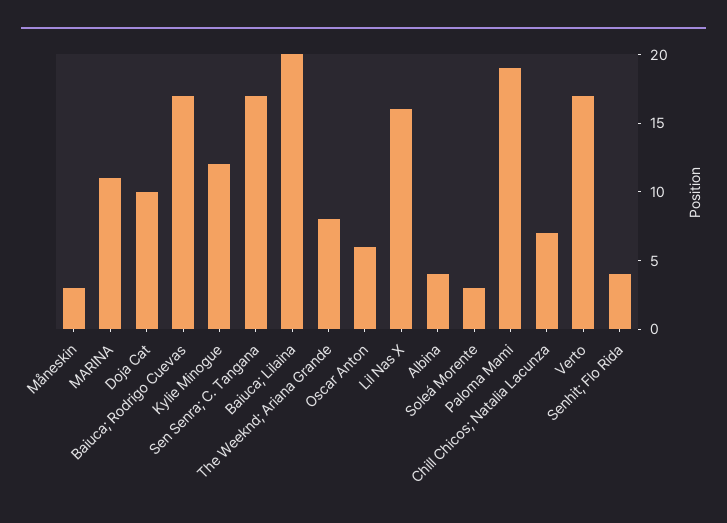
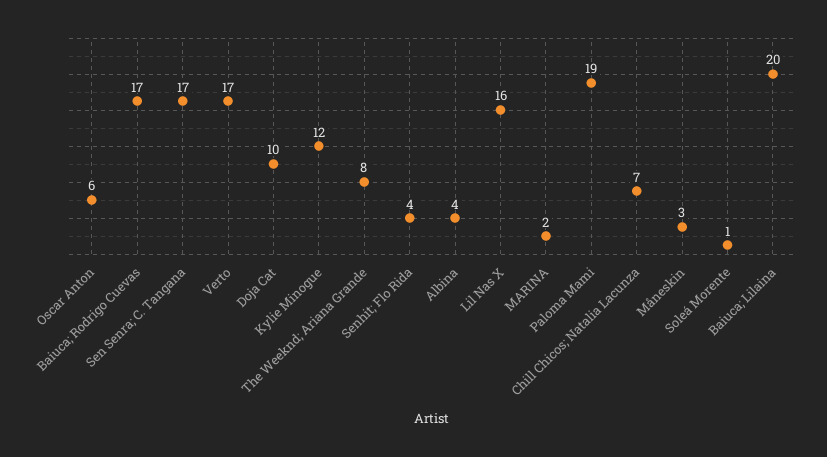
  {
    "Måneskin": 3,
-   "MARINA": 11,
+   "MARINA": 2,
    "Doja Cat": 10,
    "Baiuca; Rodrigo Cuevas": 17,
    "Kylie Minogue": 12,
    "Sen Senra; C. Tangana": 17,
    "Baiuca; Lilaina": 20,
    "The Weeknd; Ariana Grande": 8,
    "Oscar Anton": 6,
    "Lil Nas X": 16,
    "Albina": 4,
-   "Soleá Morente": 3,
+   "Soleá Morente": 1,
    "Paloma Mami": 19,
    "Chill Chicos; Natalia Lacunza": 7,
    "Verto": 17,
    "Senhit; Flo Rida": 4
  }

